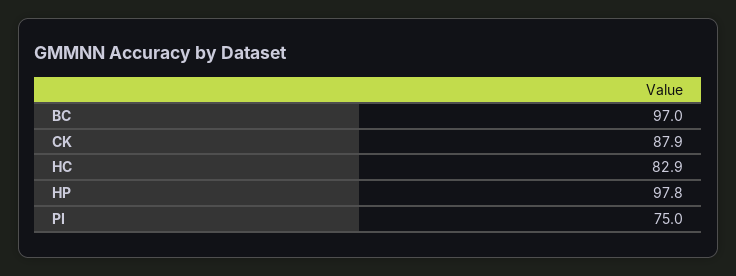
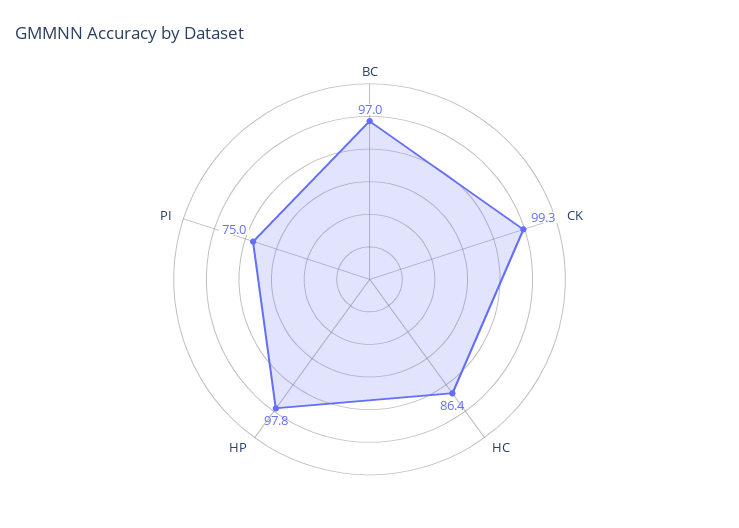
  {
    "BC": 97,
-   "CK": 87.9,
+   "CK": 99.3,
-   "HC": 82.9,
+   "HC": 86.4,
    "HP": 97.8,
    "PI": 75
  }

